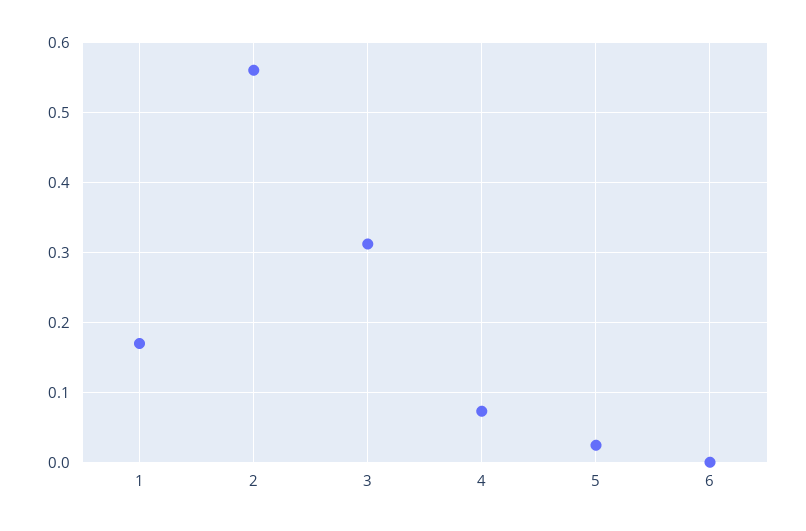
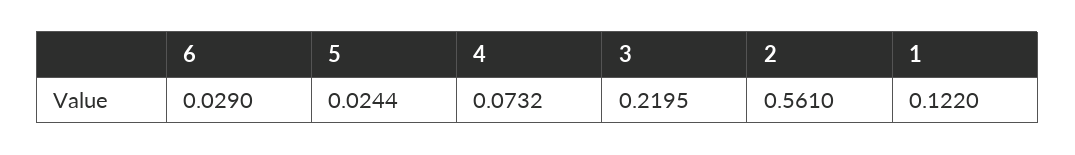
  {
-   "1": 0.17,
+   "1": 0.122,
    "2": 0.561,
-   "3": 0.31,
+   "3": 0.2195,
    "4": 0.0732,
    "5": 0.0244,
-   "6": 0
+   "6": 0.029
  }

